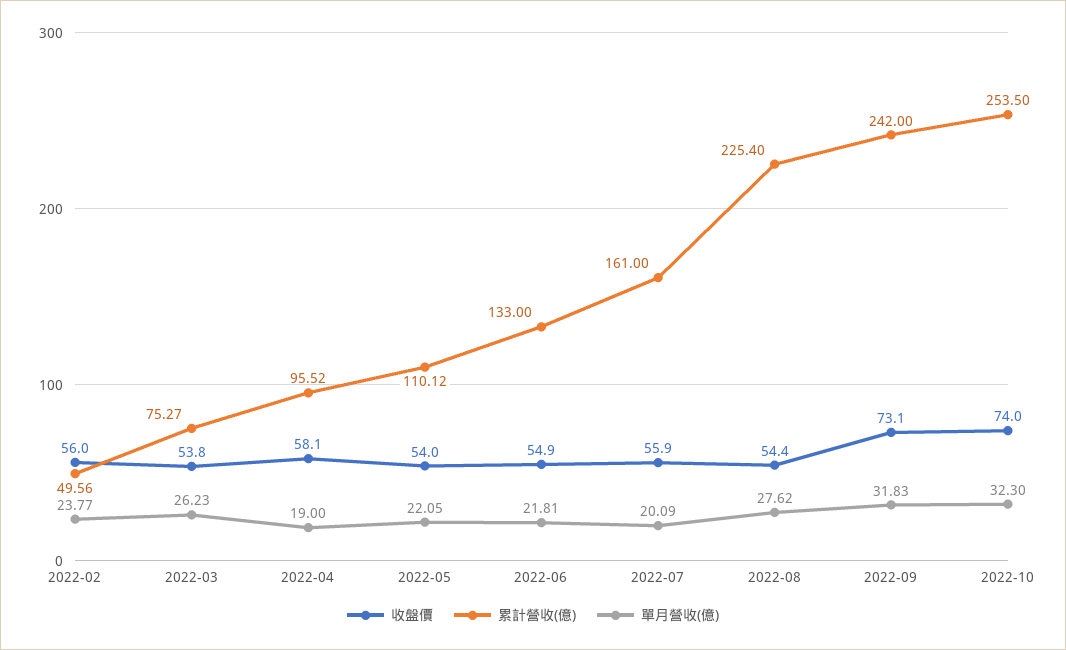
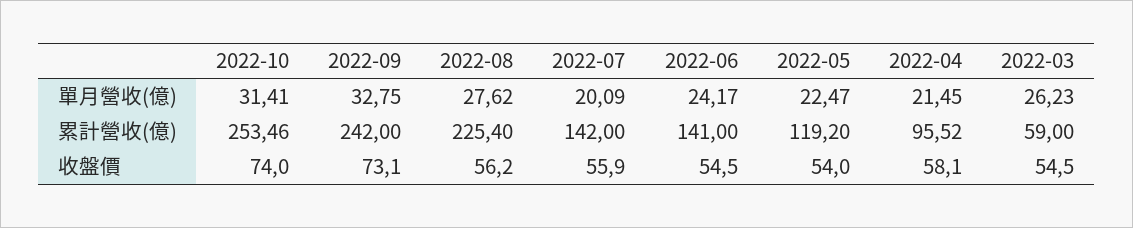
  {
    "收盤價": {
-     "2022-02": 56,
-     "2022-03": 53.8,
+     "2022-03": 54.5,
      "2022-04": 58.1,
      "2022-05": 54,
-     "2022-06": 54.9,
+     "2022-06": 54.5,
      "2022-07": 55.9,
-     "2022-08": 54.4,
+     "2022-08": 56.2,
      "2022-09": 73.1,
      "2022-10": 74
    },
    "累計營收(億)": {
-     "2022-02": 49.56,
-     "2022-03": 75.27,
+     "2022-03": 59,
      "2022-04": 95.52,
-     "2022-05": 110.12,
+     "2022-05": 119.2,
-     "2022-06": 133,
+     "2022-06": 141,
-     "2022-07": 161,
+     "2022-07": 142,
      "2022-08": 225.4,
      "2022-09": 242,
-     "2022-10": 253.5
+     "2022-10": 253.46
    },
    "單月營收(億)": {
-     "2022-02": 23.77,
      "2022-03": 26.23,
-     "2022-04": 19,
+     "2022-04": 21.45,
-     "2022-05": 22.05,
+     "2022-05": 22.47,
-     "2022-06": 21.81,
+     "2022-06": 24.17,
      "2022-07": 20.09,
      "2022-08": 27.62,
-     "2022-09": 31.83,
+     "2022-09": 32.75,
-     "2022-10": 32.3
+     "2022-10": 31.41
    }
  }

